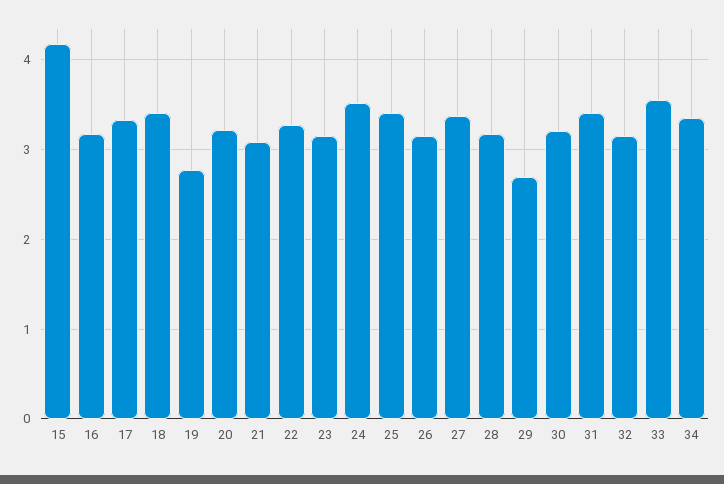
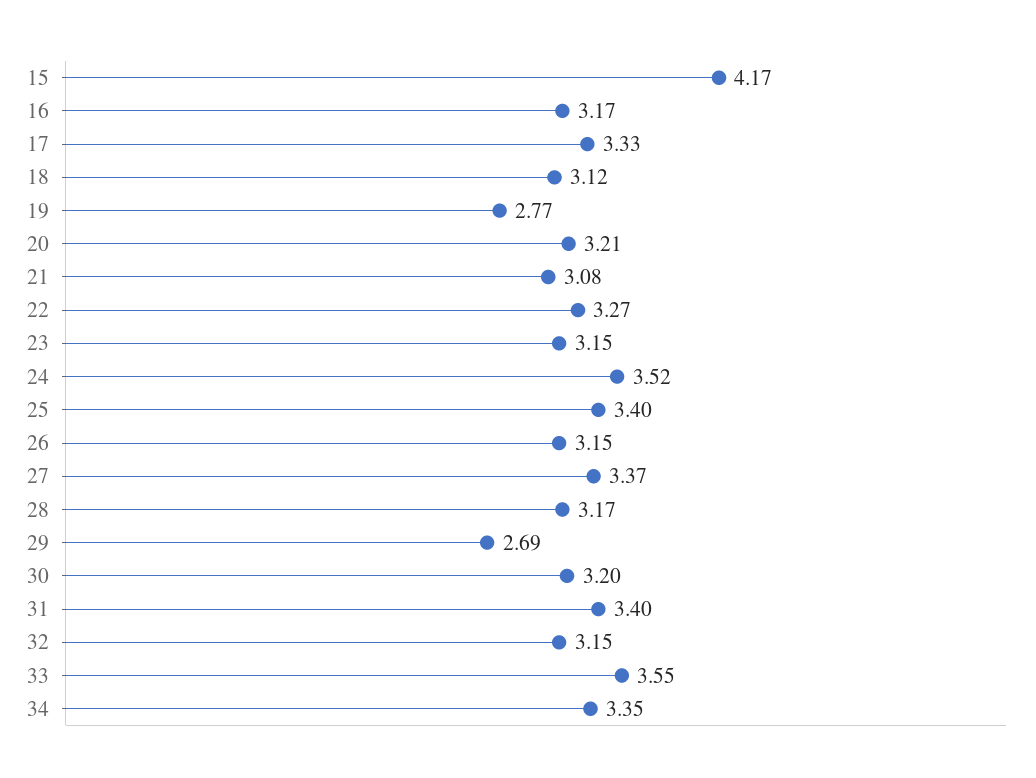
  {
    "15": 4.17,
    "16": 3.17,
    "17": 3.33,
-   "18": 3.4,
+   "18": 3.12,
    "19": 2.77,
    "20": 3.21,
    "21": 3.08,
    "22": 3.27,
    "23": 3.15,
    "24": 3.52,
    "25": 3.4,
    "26": 3.15,
    "27": 3.37,
    "28": 3.17,
    "29": 2.69,
    "30": 3.2,
    "31": 3.4,
    "32": 3.15,
    "33": 3.55,
    "34": 3.35
  }

